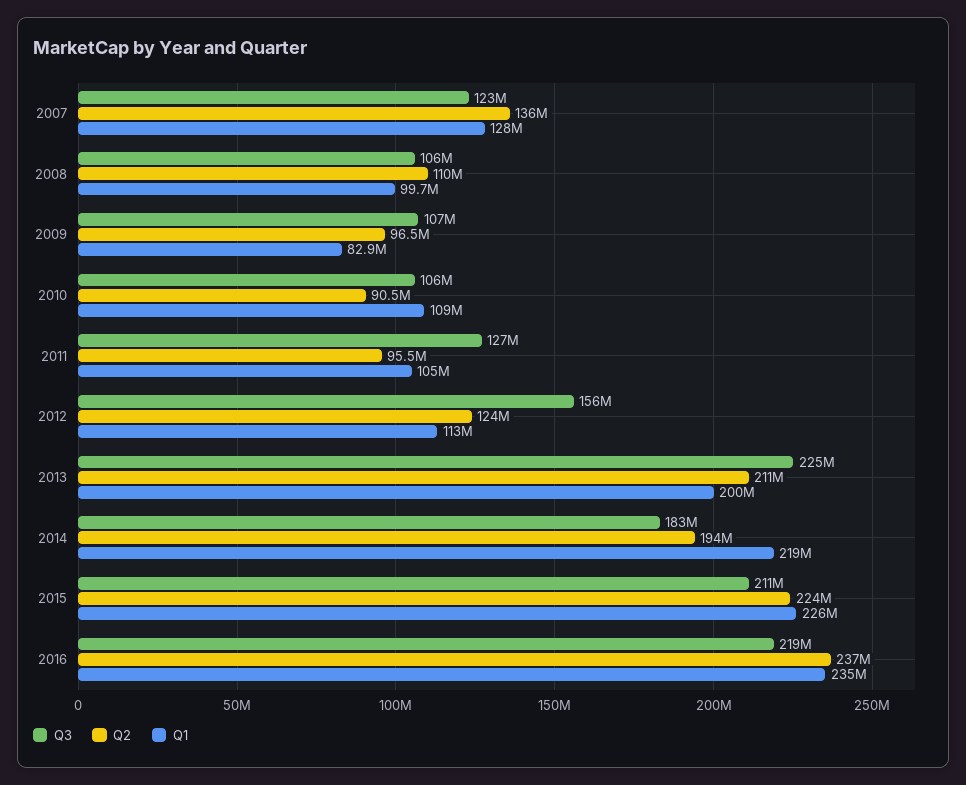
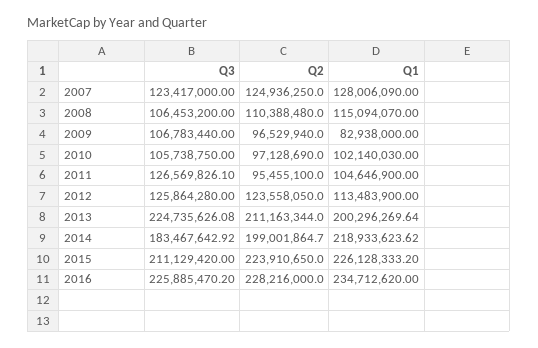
  {
    "Q3": {
      "2007": 123417000,
      "2008": 106453200,
      "2009": 106783440,
      "2010": 105738750,
      "2011": 126569826.1,
-     "2012": 156000000,
+     "2012": 125864280,
      "2013": 224735626.08,
      "2014": 183467642.92,
      "2015": 211129420,
-     "2016": 219000000
+     "2016": 225885470.2
    },
    "Q2": {
-     "2007": 136000000,
+     "2007": 124936250,
      "2008": 110388480,
      "2009": 96529940,
-     "2010": 90500000,
+     "2010": 97128690,
      "2011": 95455100,
      "2012": 123558050,
      "2013": 211163344,
-     "2014": 194000000,
+     "2014": 199001864.7,
      "2015": 223910650,
-     "2016": 237000000
+     "2016": 228216000
    },
    "Q1": {
      "2007": 128006090,
-     "2008": 99700000,
+     "2008": 115094070,
      "2009": 82938000,
-     "2010": 109000000,
+     "2010": 102140030,
      "2011": 104646900,
      "2012": 113483900,
      "2013": 200296269.64,
      "2014": 218933623.62,
      "2015": 226128333.2,
      "2016": 234712620
    }
  }

